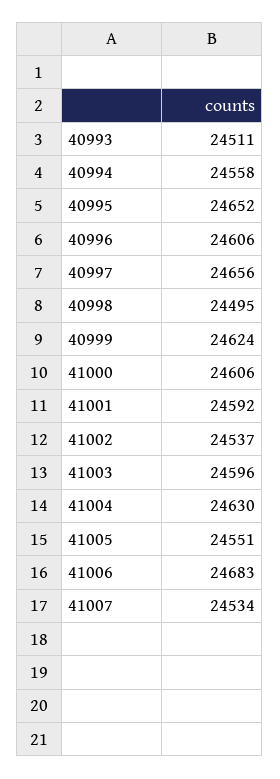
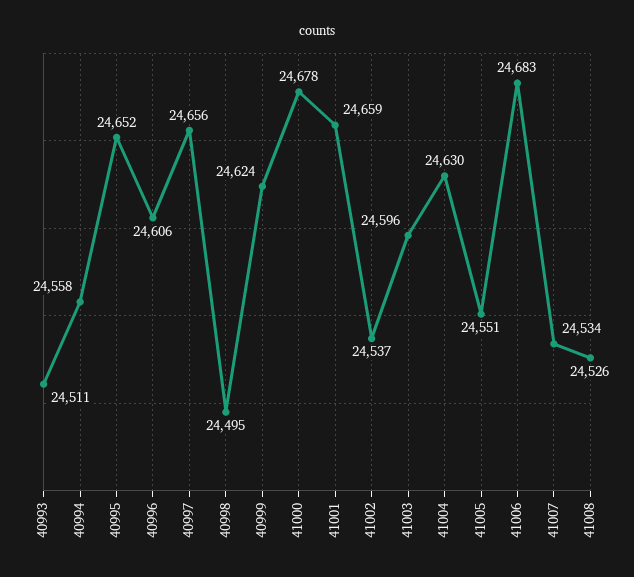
  {
    "40993": 24511,
    "40994": 24558,
    "40995": 24652,
    "40996": 24606,
    "40997": 24656,
    "40998": 24495,
    "40999": 24624,
-   "41000": 24606,
+   "41000": 24678,
-   "41001": 24592,
+   "41001": 24659,
    "41002": 24537,
    "41003": 24596,
    "41004": 24630,
    "41005": 24551,
    "41006": 24683,
-   "41007": 24534
+   "41007": 24534,
+   "41008": 24526
  }

